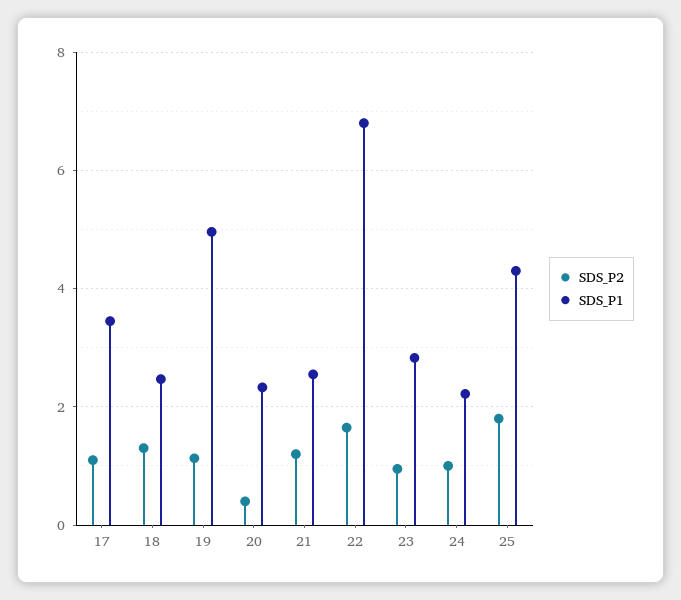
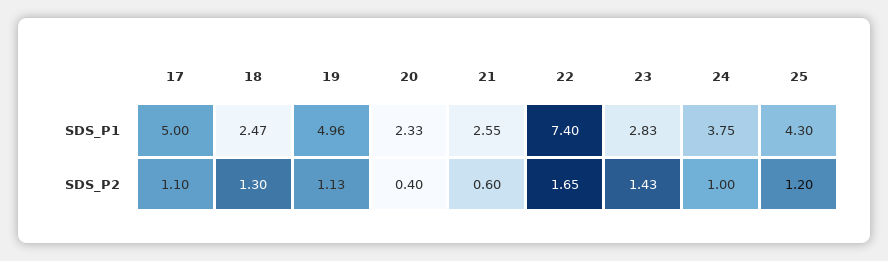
  {
    "SDS_P2": {
      "17": 1.1,
      "18": 1.3,
      "19": 1.13,
      "20": 0.4,
-     "21": 1.2,
+     "21": 0.6,
      "22": 1.65,
-     "23": 1,
+     "23": 1.43,
      "24": 1,
-     "25": 1.8
+     "25": 1.2
    },
    "SDS_P1": {
-     "17": 3.4,
+     "17": 5,
      "18": 2.47,
      "19": 4.96,
      "20": 2.33,
      "21": 2.55,
-     "22": 6.8,
+     "22": 7.4,
      "23": 2.83,
-     "24": 2.2,
+     "24": 3.75,
      "25": 4.3
    }
  }

